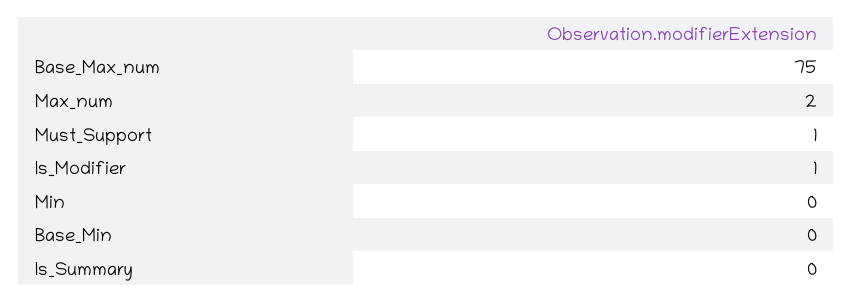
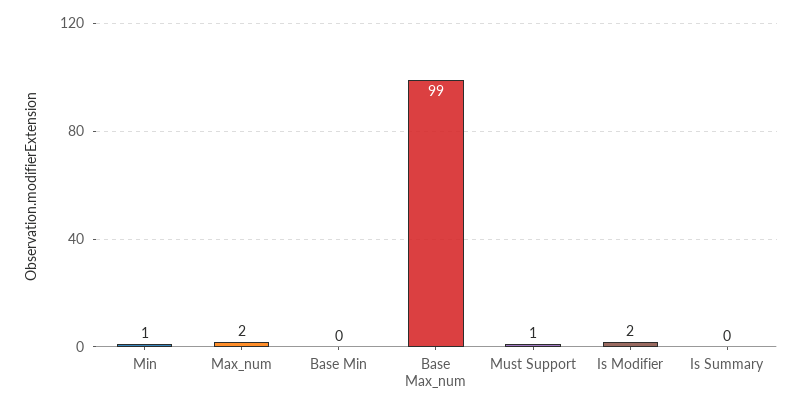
  {
-   "Base_Max_num": 75,
+   "Base_Max_num": 99,
    "Max_num": 2,
    "Must_Support": 1,
-   "Is_Modifier": 1,
+   "Is_Modifier": 2,
-   "Min": 0,
+   "Min": 1,
    "Base_Min": 0,
    "Is_Summary": 0
  }

